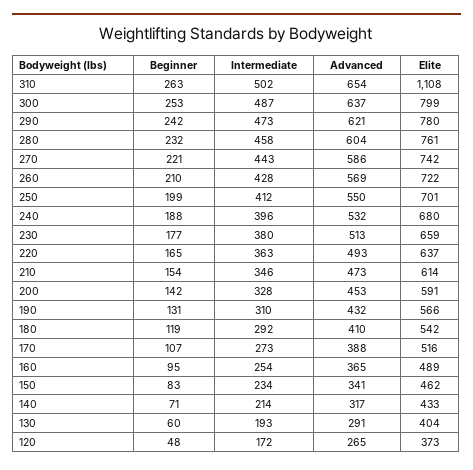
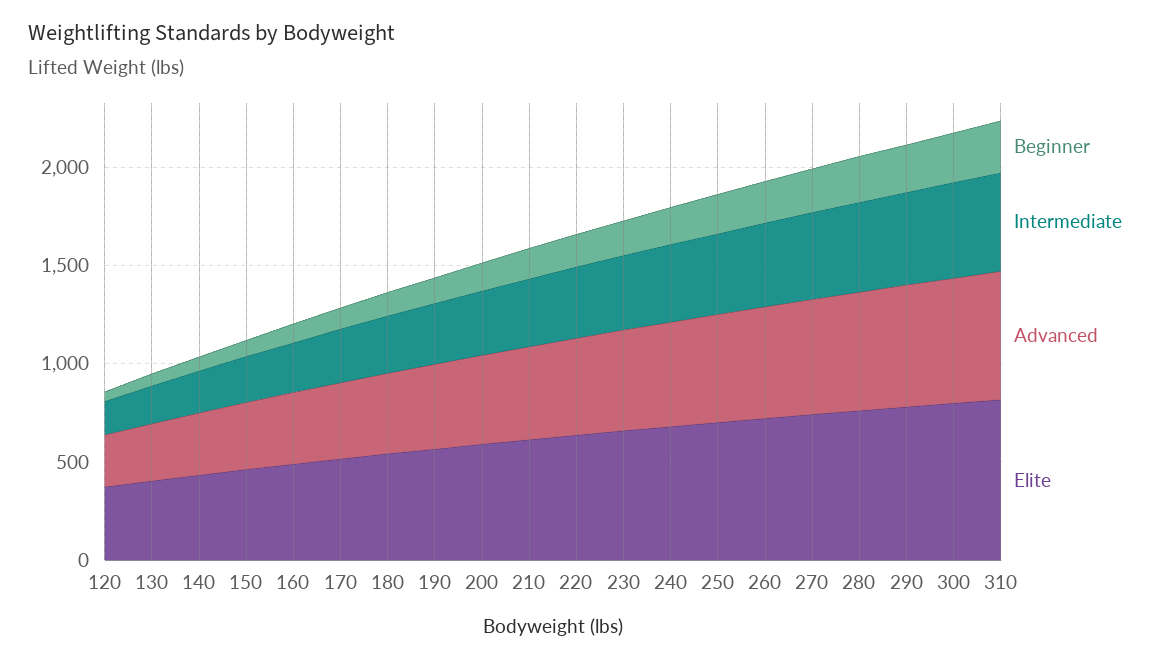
  {
    "Beginner": {
      "310": 263,
      "300": 253,
      "290": 242,
      "280": 232,
      "270": 221,
      "260": 210,
      "250": 199,
      "240": 188,
      "230": 177,
      "220": 165,
      "210": 154,
      "200": 142,
      "190": 131,
      "180": 119,
      "170": 107,
      "160": 95,
      "150": 83,
      "140": 71,
      "130": 60,
      "120": 48
    },
    "Intermediate": {
      "310": 502,
      "300": 487,
      "290": 473,
      "280": 458,
      "270": 443,
      "260": 428,
      "250": 412,
      "240": 396,
      "230": 380,
      "220": 363,
      "210": 346,
      "200": 328,
      "190": 310,
      "180": 292,
      "170": 273,
      "160": 254,
      "150": 234,
      "140": 214,
      "130": 193,
      "120": 172
    },
    "Advanced": {
      "310": 654,
      "300": 637,
      "290": 621,
      "280": 604,
      "270": 586,
      "260": 569,
      "250": 550,
      "240": 532,
      "230": 513,
      "220": 493,
      "210": 473,
      "200": 453,
      "190": 432,
      "180": 410,
      "170": 388,
      "160": 365,
      "150": 341,
      "140": 317,
      "130": 291,
      "120": 265
    },
    "Elite": {
-     "310": 1108,
+     "310": 800,
      "300": 799,
      "290": 780,
      "280": 761,
      "270": 742,
      "260": 722,
      "250": 701,
      "240": 680,
      "230": 659,
      "220": 637,
      "210": 614,
      "200": 591,
      "190": 566,
      "180": 542,
      "170": 516,
      "160": 489,
      "150": 462,
      "140": 433,
      "130": 404,
      "120": 373
    }
  }

